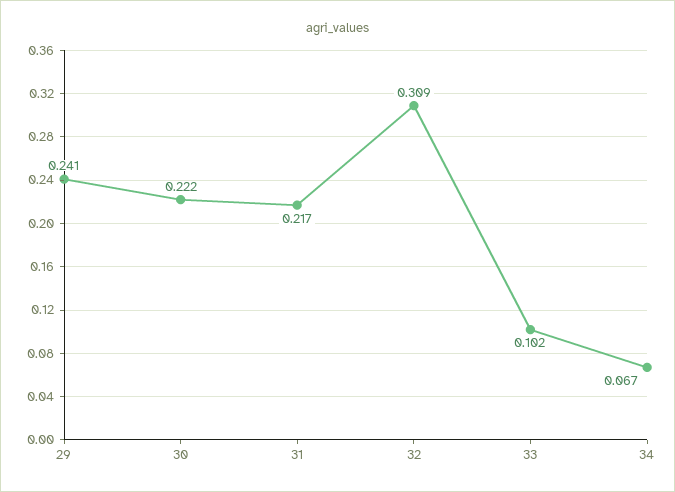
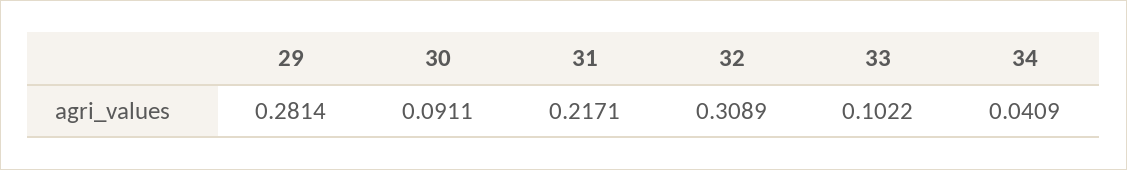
  {
-   "29": 0.241,
+   "29": 0.2814,
-   "30": 0.222,
+   "30": 0.0911,
    "31": 0.2171,
    "32": 0.3089,
    "33": 0.1022,
-   "34": 0.067
+   "34": 0.0409
  }

